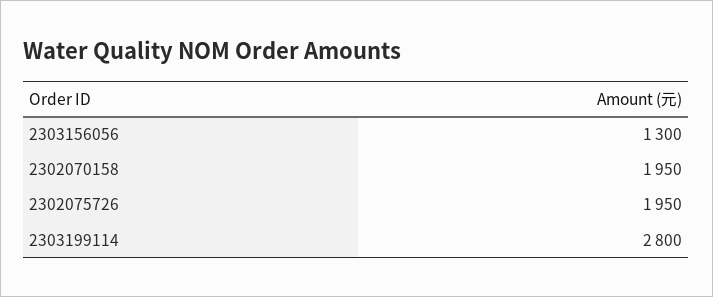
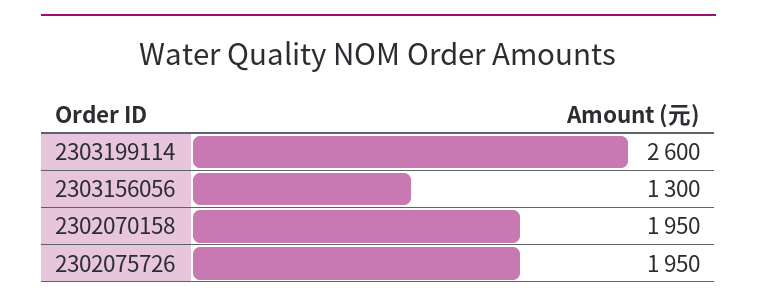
  {
    "2303156056": 1300,
    "2302070158": 1950,
    "2302075726": 1950,
-   "2303199114": 2800
+   "2303199114": 2600
  }

